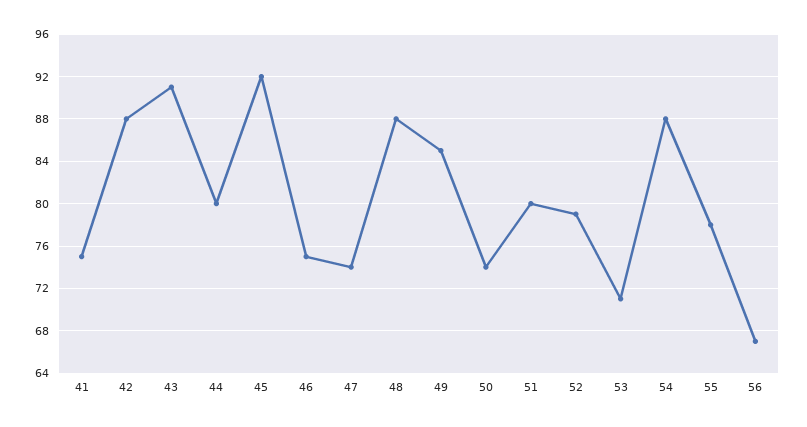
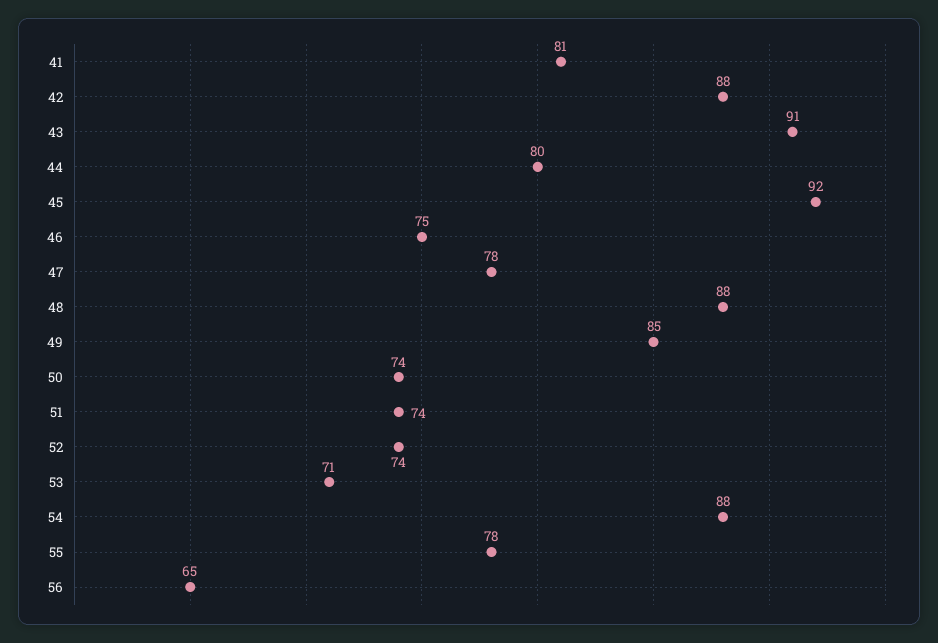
  {
-   "41": 75,
+   "41": 81,
    "42": 88,
    "43": 91,
    "44": 80,
    "45": 92,
    "46": 75,
-   "47": 74,
+   "47": 78,
    "48": 88,
    "49": 85,
    "50": 74,
-   "51": 80,
+   "51": 74,
-   "52": 79,
+   "52": 74,
    "53": 71,
    "54": 88,
    "55": 78,
-   "56": 67
+   "56": 65
  }

